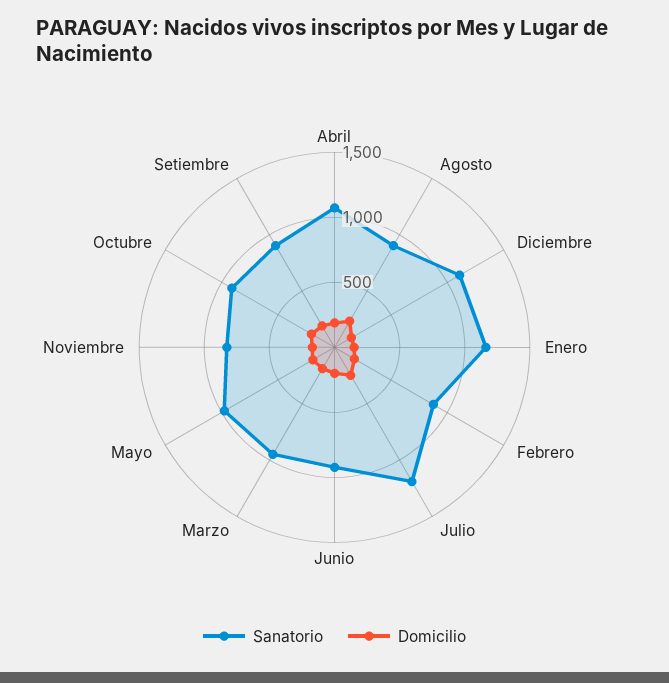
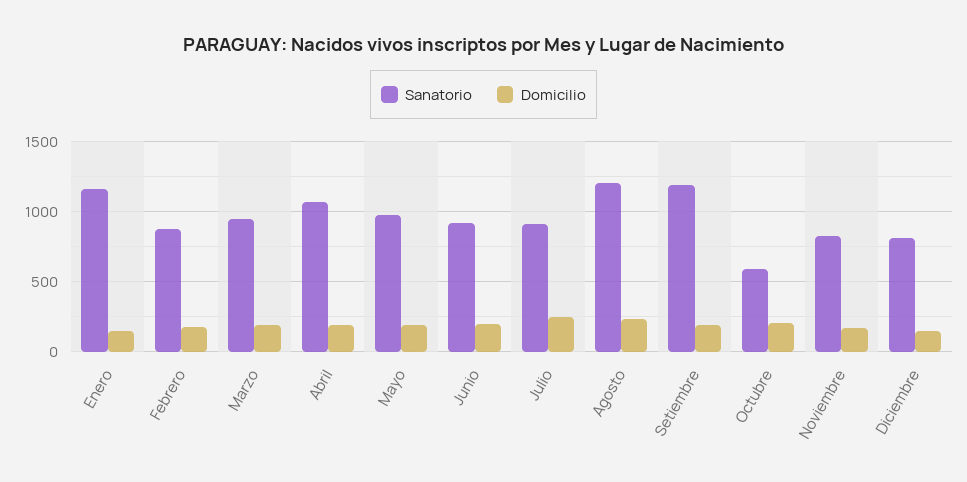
  {
    "Sanatorio": {
      "Abril": 1050,
-     "Agosto": 900,
+     "Agosto": 1200,
-     "Diciembre": 1100,
+     "Diciembre": 800,
      "Enero": 1150,
      "Febrero": 900,
-     "Julio": 1200,
+     "Julio": 900,
      "Junio": 900,
      "Marzo": 950,
      "Mayo": 1000,
      "Noviembre": 850,
-     "Octubre": 900,
+     "Octubre": 600,
-     "Setiembre": 900
+     "Setiembre": 1200
    },
    "Domicilio": {
      "Abril": 200,
      "Agosto": 250,
      "Diciembre": 150,
      "Enero": 150,
      "Febrero": 200,
      "Julio": 250,
      "Junio": 200,
      "Marzo": 200,
      "Mayo": 200,
      "Noviembre": 150,
      "Octubre": 200,
      "Setiembre": 200
    }
  }

